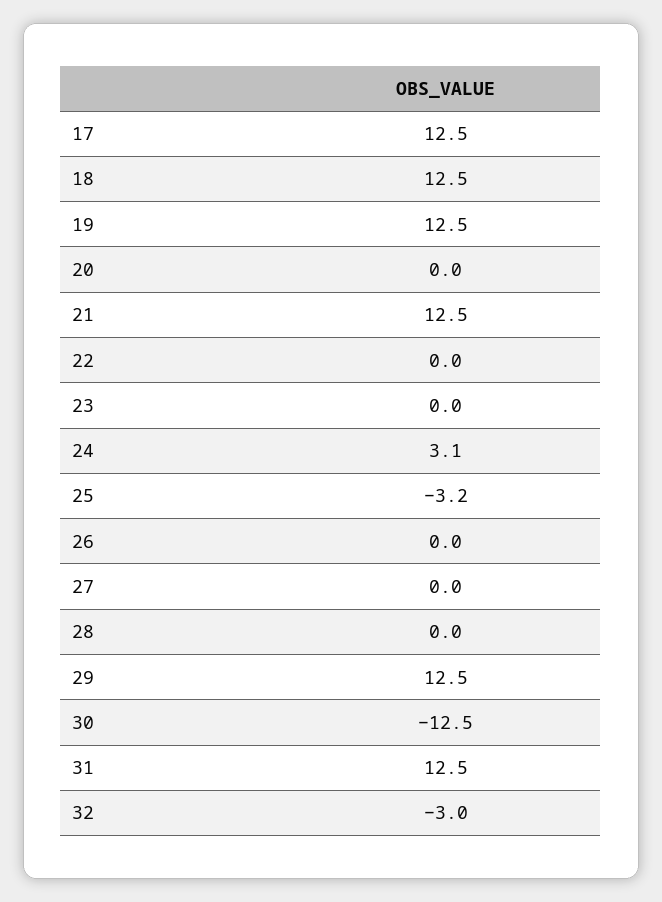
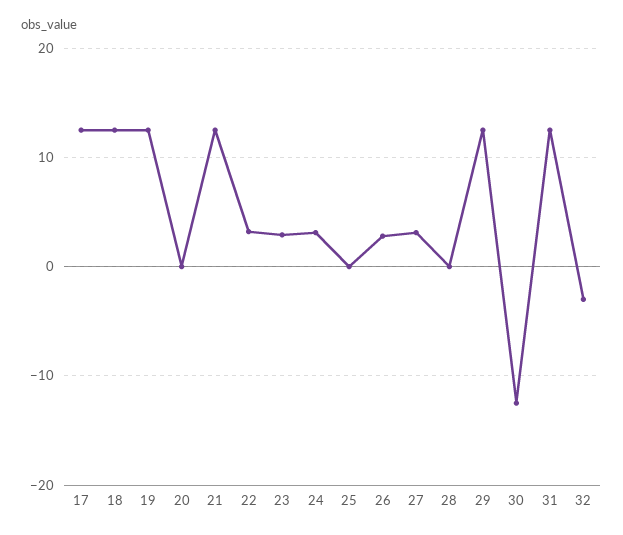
  {
    "17": 12.5,
    "18": 12.5,
    "19": 12.5,
    "20": 0,
    "21": 12.5,
-   "22": 0,
+   "22": 3,
-   "23": 0,
+   "23": 3,
    "24": 3.1,
-   "25": -3.2,
+   "25": 0,
-   "26": 0,
+   "26": 3,
-   "27": 0,
+   "27": 3,
    "28": 0,
    "29": 12.5,
    "30": -12.5,
    "31": 12.5,
    "32": -3
  }

